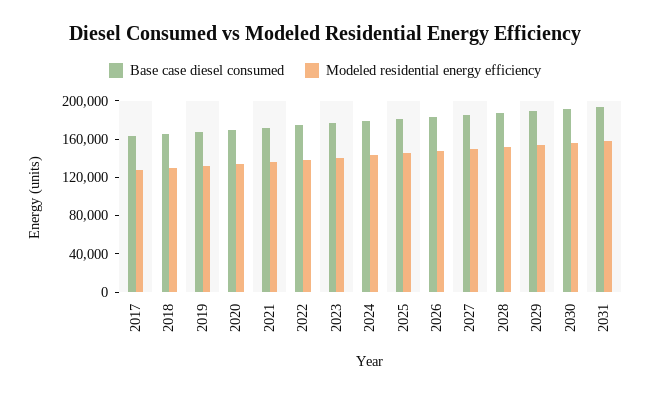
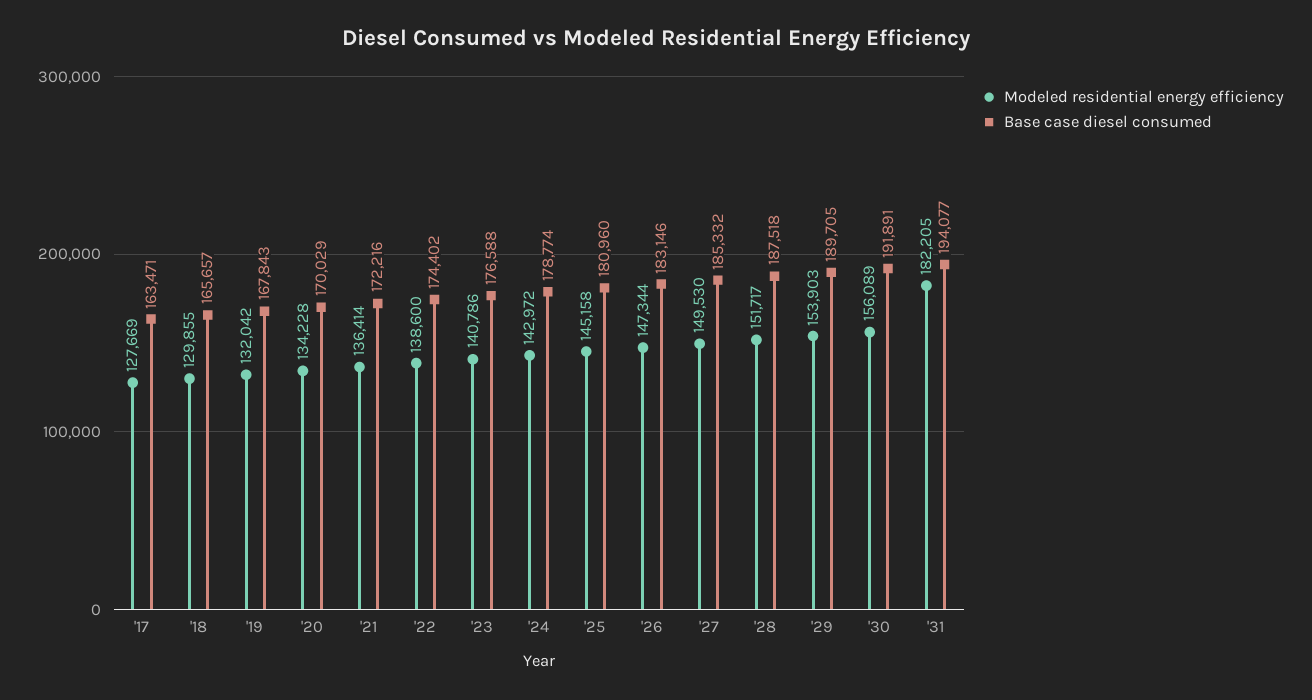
  {
    "Base case diesel consumed": {
      "2017": 163471,
      "2018": 165657,
      "2019": 167843,
      "2020": 170029,
      "2021": 172216,
      "2022": 174402,
      "2023": 176588,
      "2024": 178774,
      "2025": 180960,
      "2026": 183146,
      "2027": 185332,
      "2028": 187518,
      "2029": 189705,
      "2030": 191891,
      "2031": 194077
    },
    "Modeled residential energy efficiency": {
      "2017": 127669,
      "2018": 129855,
      "2019": 132042,
      "2020": 134228,
      "2021": 136414,
      "2022": 138600,
      "2023": 140786,
      "2024": 142972,
      "2025": 145158,
      "2026": 147344,
      "2027": 149530,
      "2028": 151717,
      "2029": 153903,
      "2030": 156089,
-     "2031": 160000
+     "2031": 182205
    }
  }

